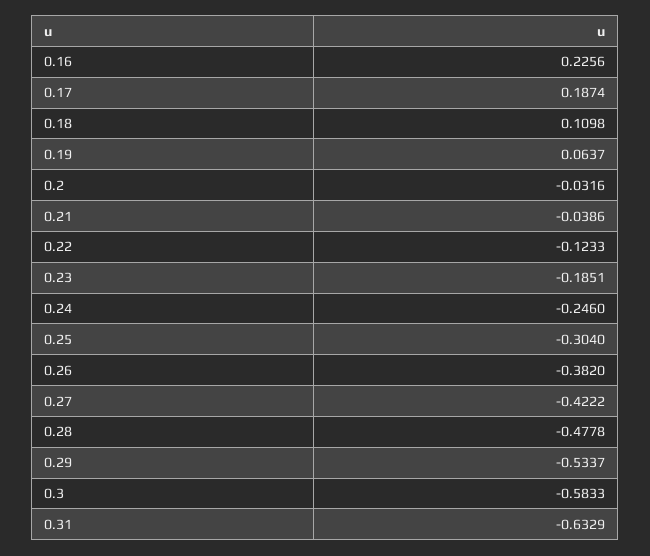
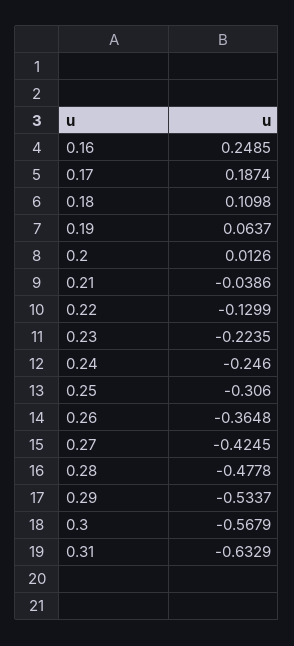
  {
-   "0.16": 0.2256,
+   "0.16": 0.2485,
    "0.17": 0.1874,
    "0.18": 0.1098,
    "0.19": 0.0637,
-   "0.2": -0.0316,
+   "0.2": 0.0126,
    "0.21": -0.0386,
-   "0.22": -0.1233,
+   "0.22": -0.1299,
-   "0.23": -0.1851,
+   "0.23": -0.2235,
    "0.24": -0.246,
-   "0.25": -0.304,
+   "0.25": -0.306,
-   "0.26": -0.382,
+   "0.26": -0.3648,
-   "0.27": -0.4222,
+   "0.27": -0.4245,
    "0.28": -0.4778,
    "0.29": -0.5337,
-   "0.3": -0.5833,
+   "0.3": -0.5679,
    "0.31": -0.6329
  }

